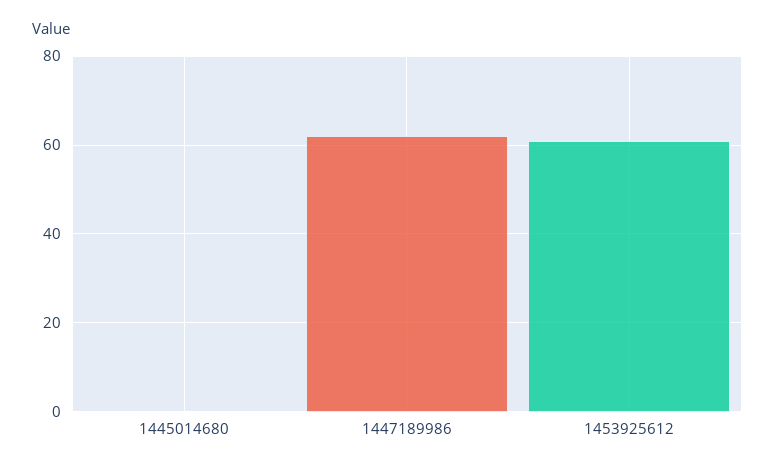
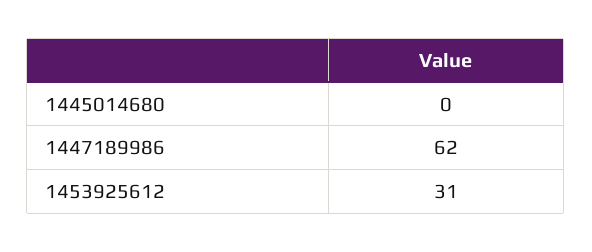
  {
    "1445014680": 0,
    "1447189986": 62,
-   "1453925612": 60
+   "1453925612": 31
  }

